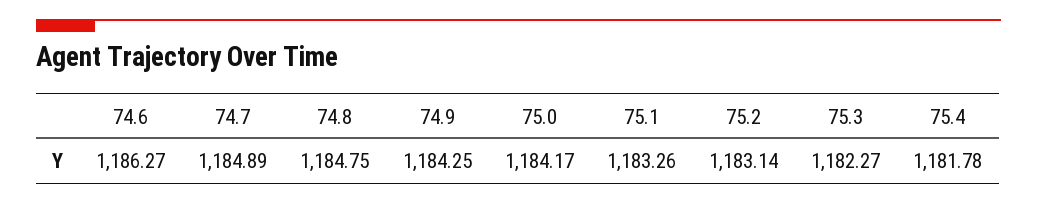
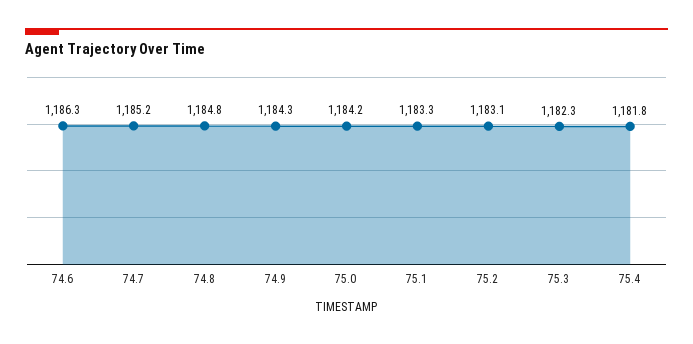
  {
    "74.6": 1186.27,
-   "74.7": 1184.89,
+   "74.7": 1185.2,
    "74.8": 1184.75,
    "74.9": 1184.25,
    "75.0": 1184.17,
    "75.1": 1183.26,
    "75.2": 1183.14,
    "75.3": 1182.27,
    "75.4": 1181.78
  }

